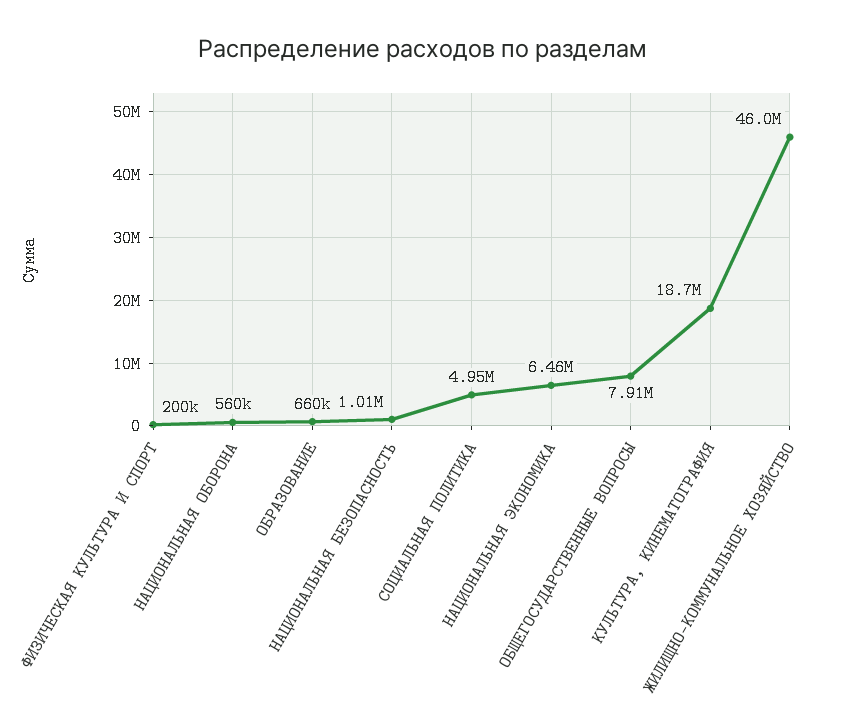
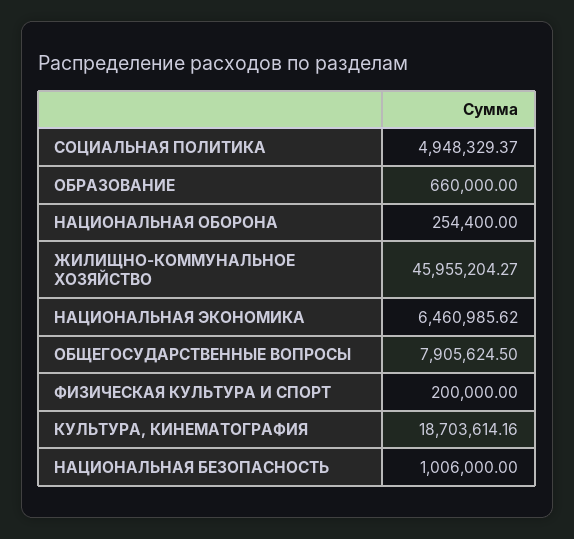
  {
    "ФИЗИЧЕСКАЯ КУЛЬТУРА И СПОРТ": 200000,
-   "НАЦИОНАЛЬНАЯ ОБОРОНА": 560000,
+   "НАЦИОНАЛЬНАЯ ОБОРОНА": 254400,
    "ОБРАЗОВАНИЕ": 660000,
    "НАЦИОНАЛЬНАЯ БЕЗОПАСНОСТЬ": 1006000,
    "СОЦИАЛЬНАЯ ПОЛИТИКА": 4948329.37,
    "НАЦИОНАЛЬНАЯ ЭКОНОМИКА": 6460985.62,
    "ОБЩЕГОСУДАРСТВЕННЫЕ ВОПРОСЫ": 7905624.5,
    "КУЛЬТУРА, КИНЕМАТОГРАФИЯ": 18703614.16,
    "ЖИЛИЩНО-КОММУНАЛЬНОЕ ХОЗЯЙСТВО": 45955204.27
  }

